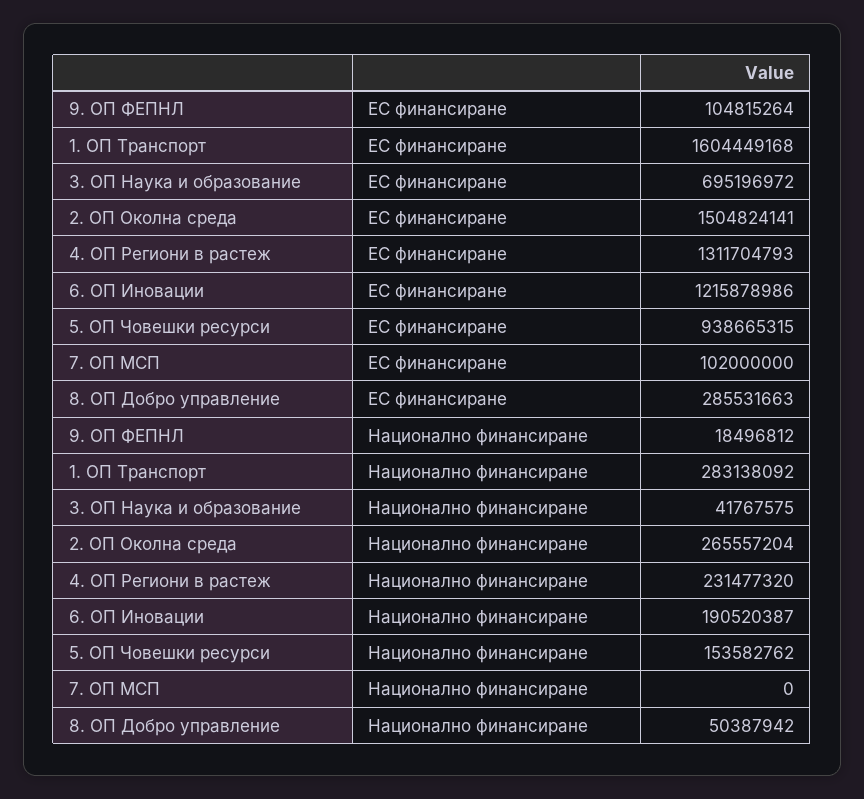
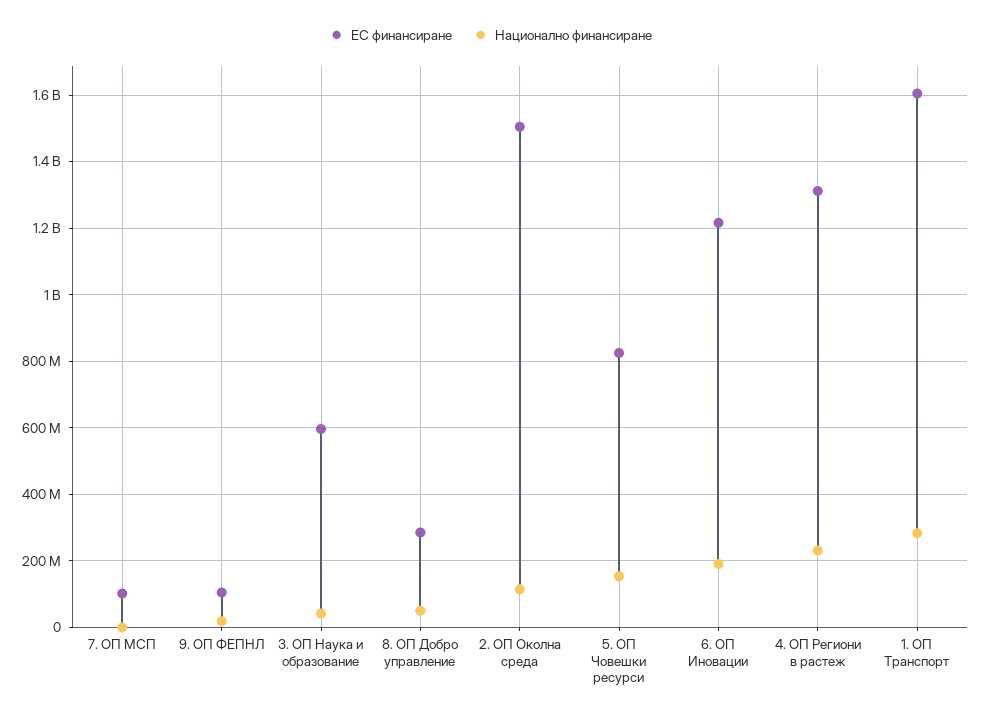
  {
    "ЕС финансиране": {
      "9. ОП ФЕПНЛ": 104815264,
      "1. ОП Транспорт": 1604449168,
-     "3. ОП Наука и образование": 695196972,
+     "3. ОП Наука и образование": 600000000,
      "2. ОП Околна среда": 1504824141,
      "4. ОП Региони в растеж": 1311704793,
      "6. ОП Иновации": 1215878986,
-     "5. ОП Човешки ресурси": 938665315,
+     "5. ОП Човешки ресурси": 820000000,
      "7. ОП МСП": 102000000,
      "8. ОП Добро управление": 285531663
    },
    "Национално финансиране": {
      "9. ОП ФЕПНЛ": 18496812,
      "1. ОП Транспорт": 283138092,
      "3. ОП Наука и образование": 41767575,
-     "2. ОП Околна среда": 265557204,
+     "2. ОП Околна среда": 120000000,
      "4. ОП Региони в растеж": 231477320,
      "6. ОП Иновации": 190520387,
      "5. ОП Човешки ресурси": 153582762,
      "7. ОП МСП": 0,
      "8. ОП Добро управление": 50387942
    }
  }

